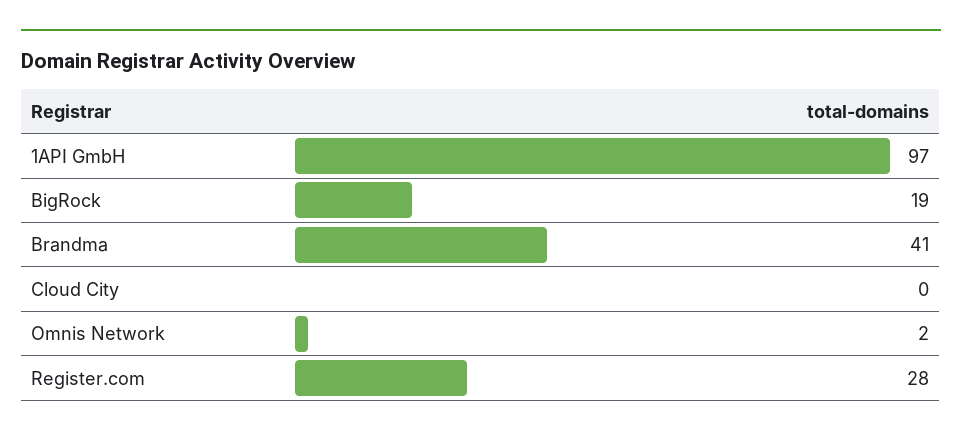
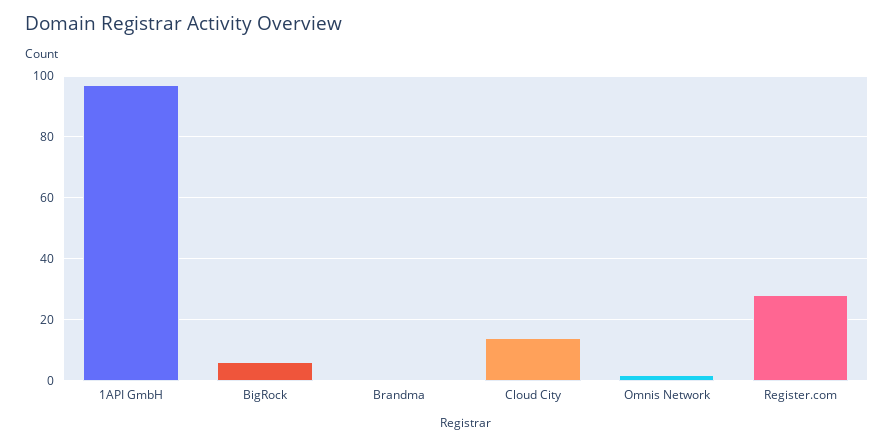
  {
    "1API GmbH": 97,
-   "BigRock": 19,
+   "BigRock": 5,
-   "Brandma": 41,
+   "Brandma": 0,
-   "Cloud City": 0,
+   "Cloud City": 15,
    "Omnis Network": 2,
    "Register.com": 28
  }

